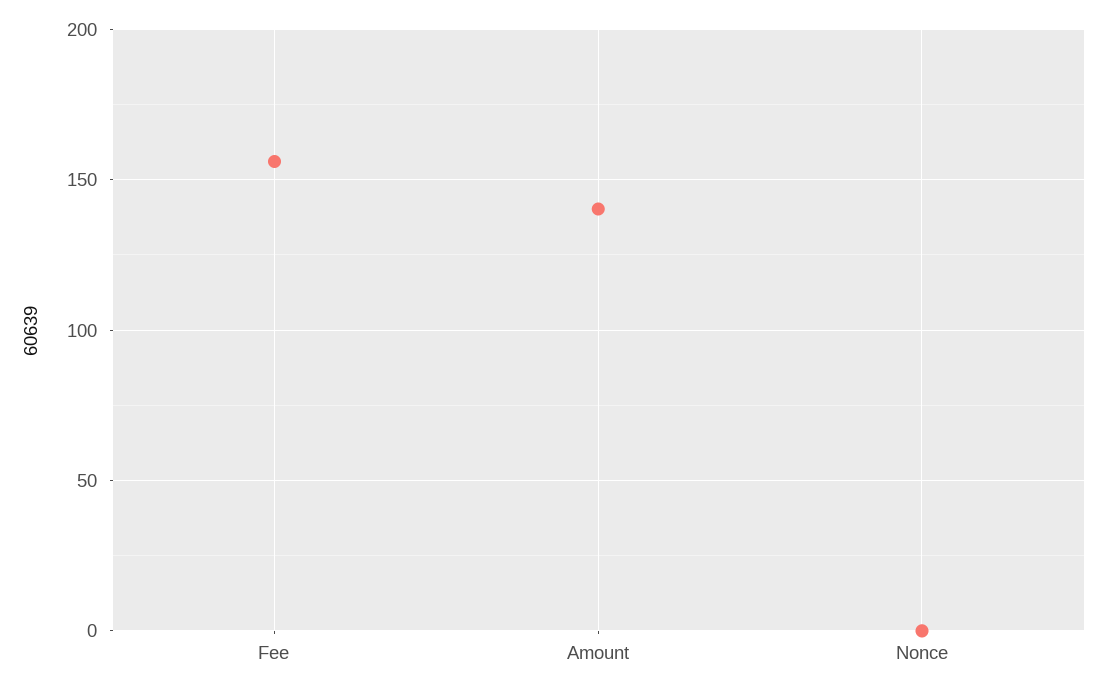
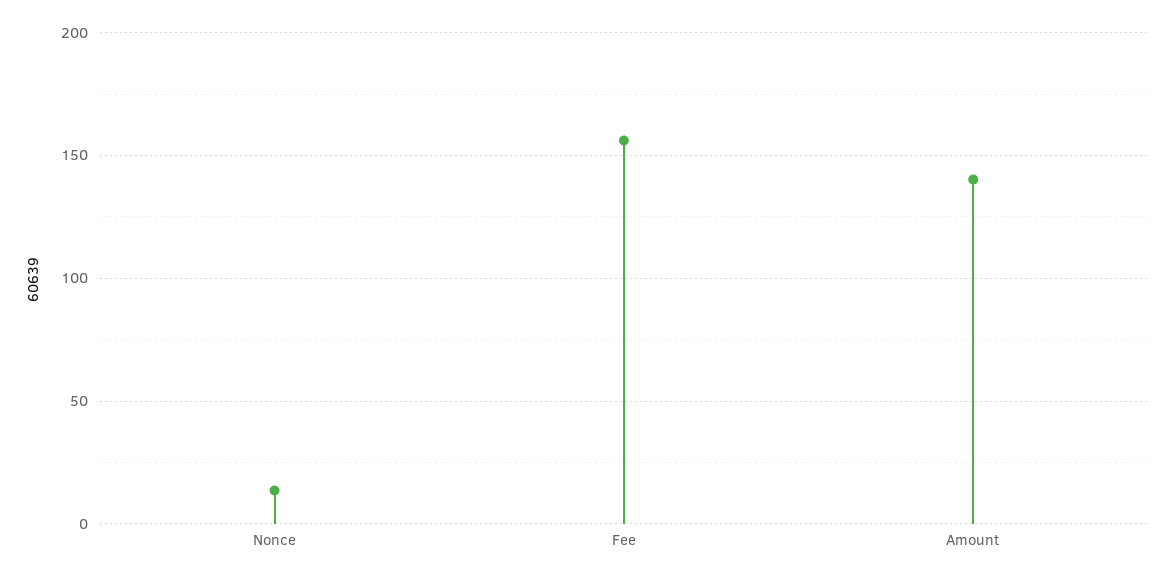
  {
    "Fee": 155,
    "Amount": 140,
-   "Nonce": 0
+   "Nonce": 15
  }

